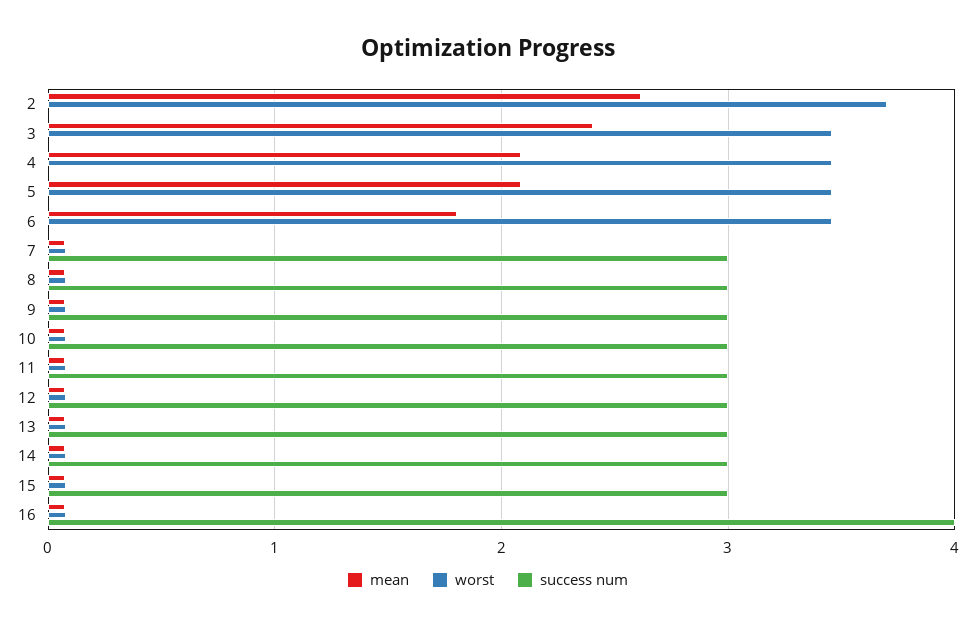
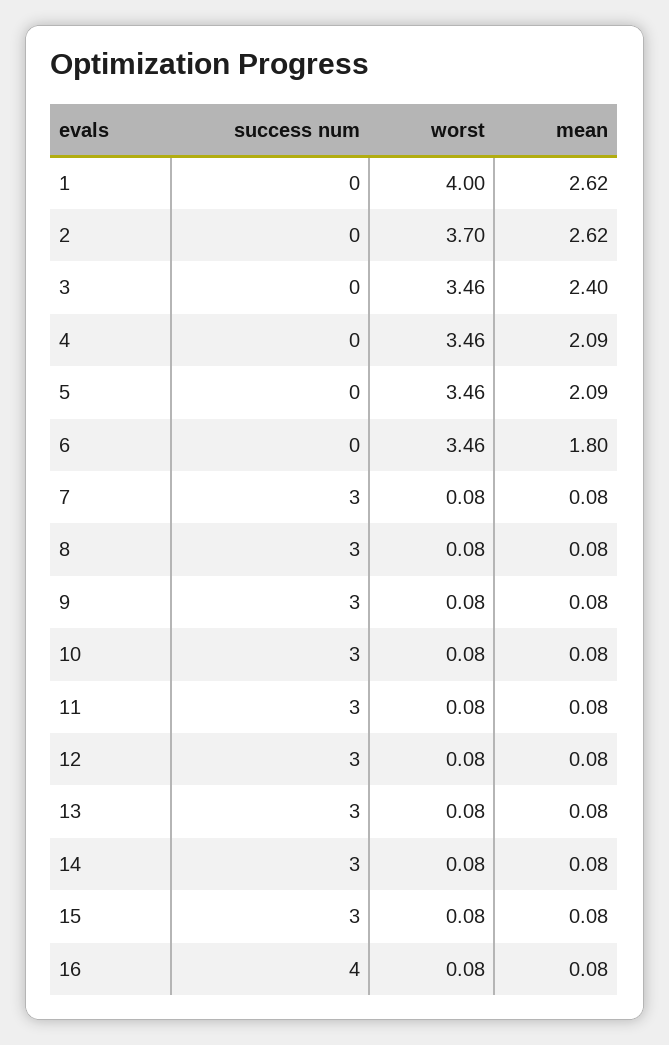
  {
    "mean": {
      "2": 2.62,
      "3": 2.4,
      "4": 2.09,
      "5": 2.09,
      "6": 1.8,
      "7": 0.08,
      "8": 0.08,
      "9": 0.08,
      "10": 0.08,
      "11": 0.08,
      "12": 0.08,
      "13": 0.08,
      "14": 0.08,
      "15": 0.08,
-     "16": 0.08
+     "16": 0.08,
+     "1": 2.62
    },
    "worst": {
      "2": 3.7,
      "3": 3.46,
      "4": 3.46,
      "5": 3.46,
      "6": 3.46,
      "7": 0.08,
      "8": 0.08,
      "9": 0.08,
      "10": 0.08,
      "11": 0.08,
      "12": 0.08,
      "13": 0.08,
      "14": 0.08,
      "15": 0.08,
-     "16": 0.08
+     "16": 0.08,
+     "1": 4
    },
    "success num": {
      "2": 0,
      "3": 0,
      "4": 0,
      "5": 0,
      "6": 0,
      "7": 3,
      "8": 3,
      "9": 3,
      "10": 3,
      "11": 3,
      "12": 3,
      "13": 3,
      "14": 3,
      "15": 3,
-     "16": 4
+     "16": 4,
+     "1": 0
    }
  }

